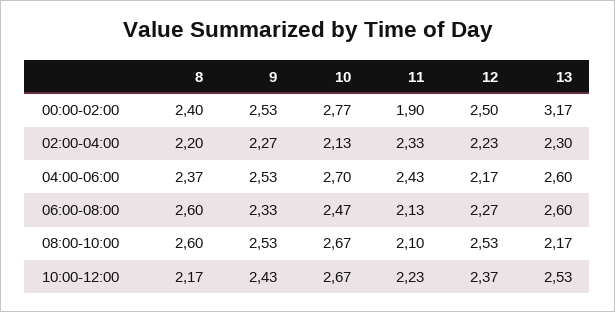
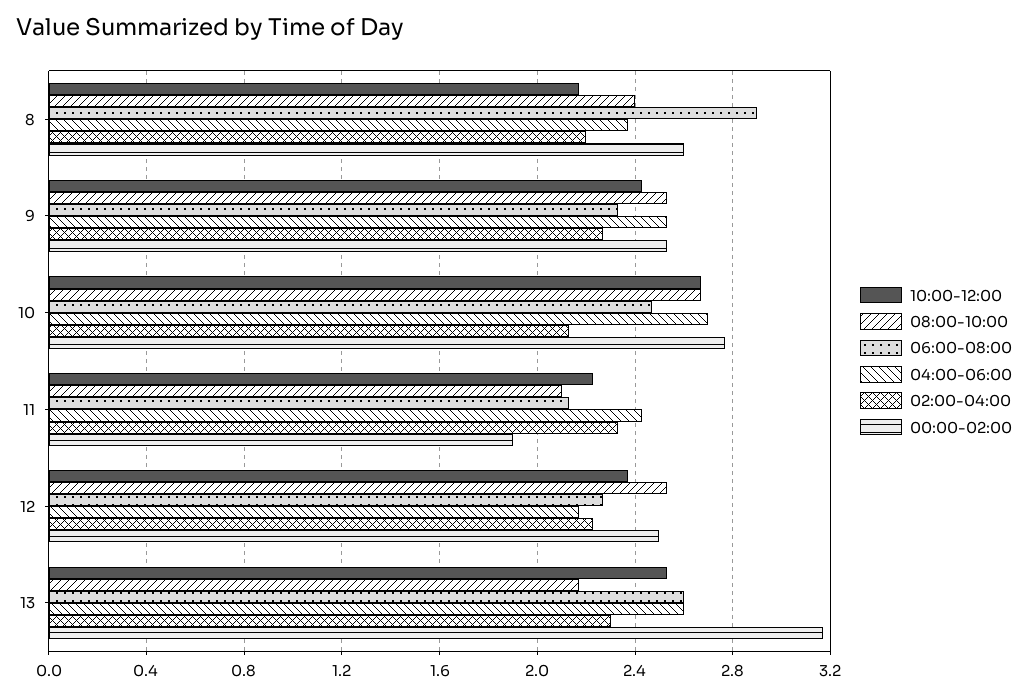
  {
    "00:00-02:00": {
-     "8": 2.4,
+     "8": 2.6,
      "9": 2.53,
      "10": 2.77,
      "11": 1.9,
      "12": 2.5,
      "13": 3.17
    },
    "02:00-04:00": {
      "8": 2.2,
      "9": 2.27,
      "10": 2.13,
      "11": 2.33,
      "12": 2.23,
      "13": 2.3
    },
    "04:00-06:00": {
      "8": 2.37,
      "9": 2.53,
      "10": 2.7,
      "11": 2.43,
      "12": 2.17,
      "13": 2.6
    },
    "06:00-08:00": {
-     "8": 2.6,
+     "8": 2.9,
      "9": 2.33,
      "10": 2.47,
      "11": 2.13,
      "12": 2.27,
      "13": 2.6
    },
    "08:00-10:00": {
-     "8": 2.6,
+     "8": 2.4,
      "9": 2.53,
      "10": 2.67,
      "11": 2.1,
      "12": 2.53,
      "13": 2.17
    },
    "10:00-12:00": {
      "8": 2.17,
      "9": 2.43,
      "10": 2.67,
      "11": 2.23,
      "12": 2.37,
      "13": 2.53
    }
  }

